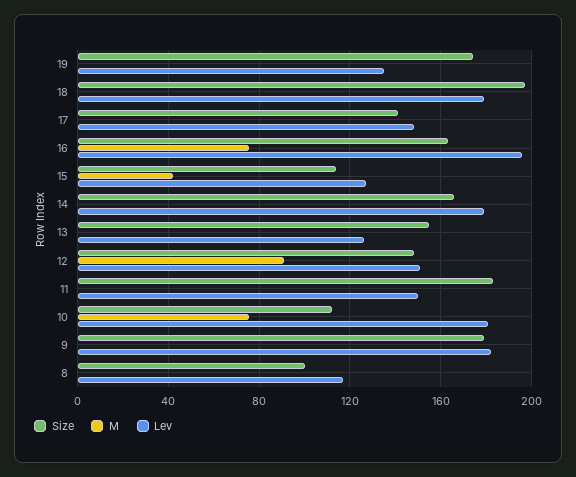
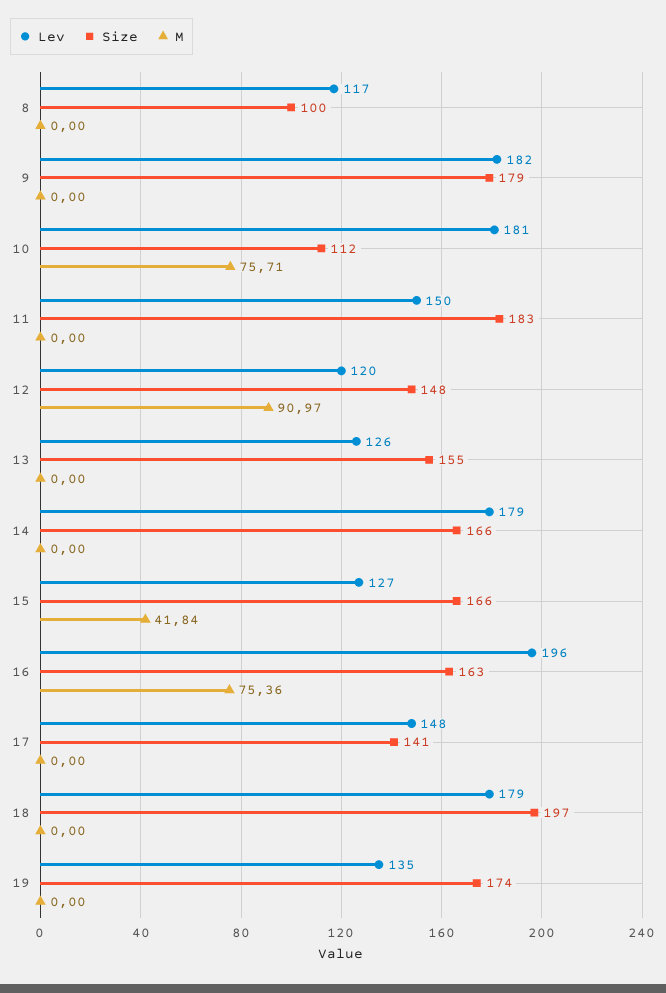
  {
    "Size": {
      "19": 174,
      "18": 197,
      "17": 141,
      "16": 163,
-     "15": 115,
+     "15": 166,
      "14": 166,
      "13": 155,
      "12": 148,
      "11": 183,
      "10": 112,
      "9": 179,
      "8": 100
    },
    "M": {
      "19": 0,
      "18": 0,
      "17": 0,
      "16": 75.36,
      "15": 41.84,
      "14": 0,
      "13": 0,
      "12": 90.97,
      "11": 0,
      "10": 75.71,
      "9": 0,
      "8": 0
    },
    "Lev": {
      "19": 135,
      "18": 179,
      "17": 148,
      "16": 196,
      "15": 127,
      "14": 179,
      "13": 126,
-     "12": 150,
+     "12": 120,
      "11": 150,
      "10": 181,
      "9": 182,
      "8": 117
    }
  }

